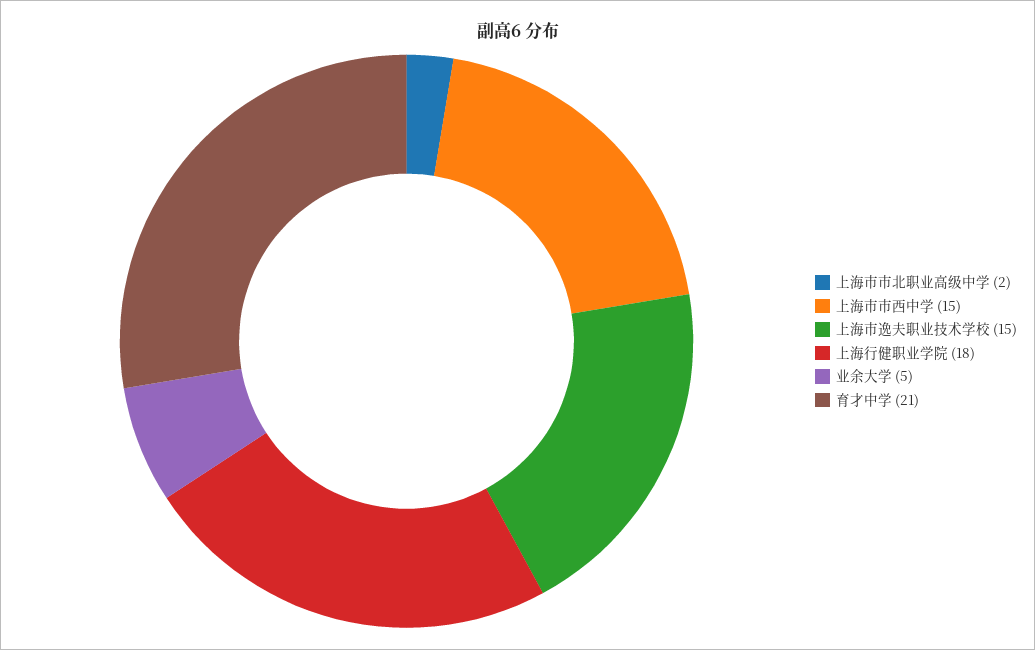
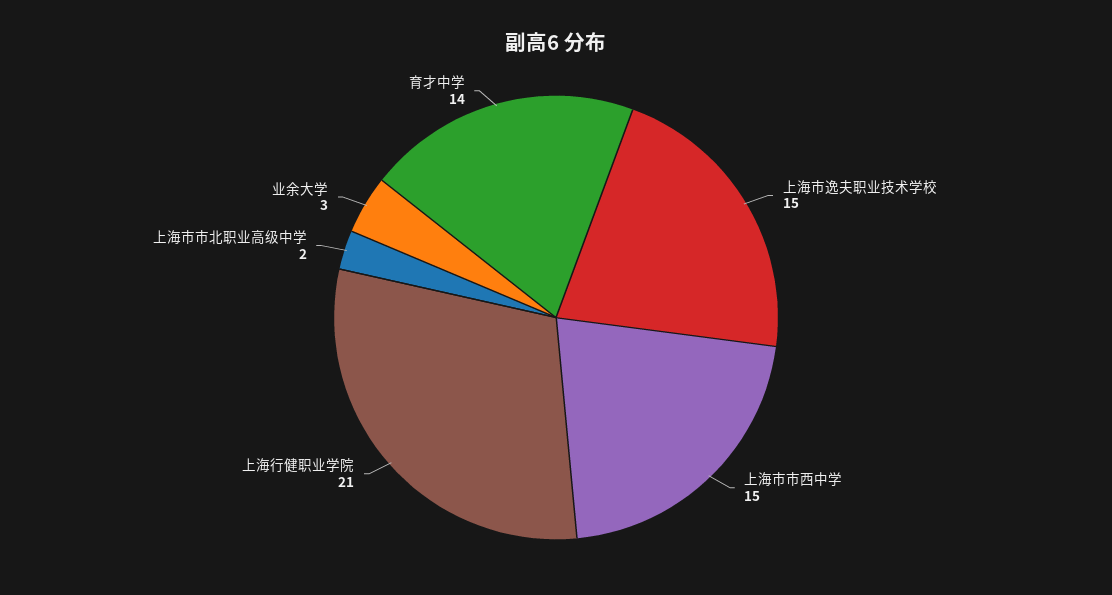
  {
    "上海市市北职业高级中学": 2,
    "上海市市西中学": 15,
    "上海市逸夫职业技术学校": 15,
-   "上海行健职业学院": 18,
+   "上海行健职业学院": 21,
-   "业余大学": 5,
+   "业余大学": 3,
-   "育才中学": 21
+   "育才中学": 14
  }

